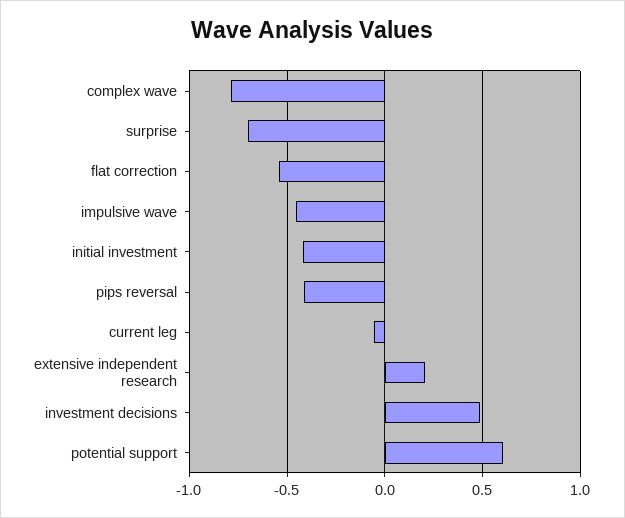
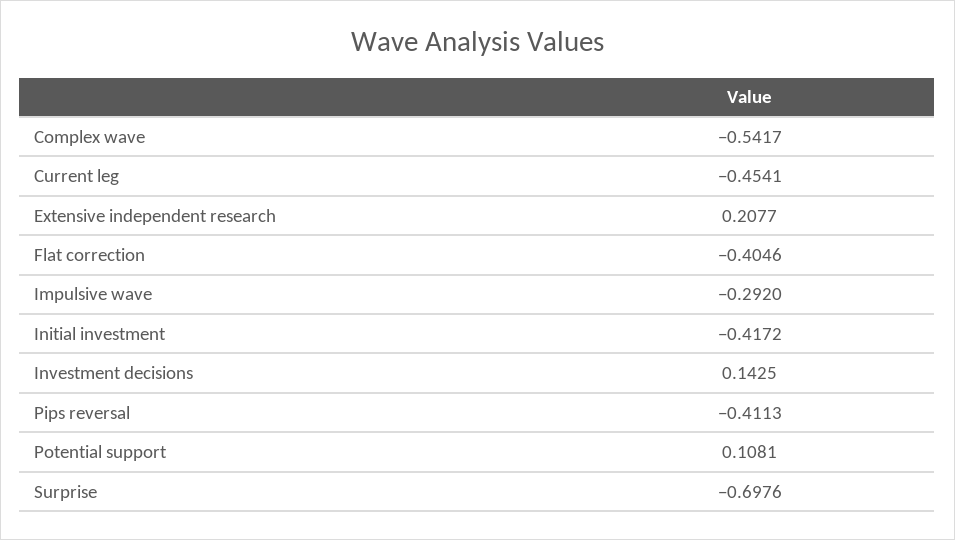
  {
-   "complex wave": -0.8,
+   "complex wave": -0.5417,
    "surprise": -0.6976,
-   "flat correction": -0.55,
+   "flat correction": -0.4046,
-   "impulsive wave": -0.45,
+   "impulsive wave": -0.292,
    "initial investment": -0.4172,
    "pips reversal": -0.4113,
-   "current leg": -0.05,
+   "current leg": -0.4541,
    "extensive independent research": 0.2077,
-   "investment decisions": 0.5,
+   "investment decisions": 0.1425,
-   "potential support": 0.6
+   "potential support": 0.1081
  }

